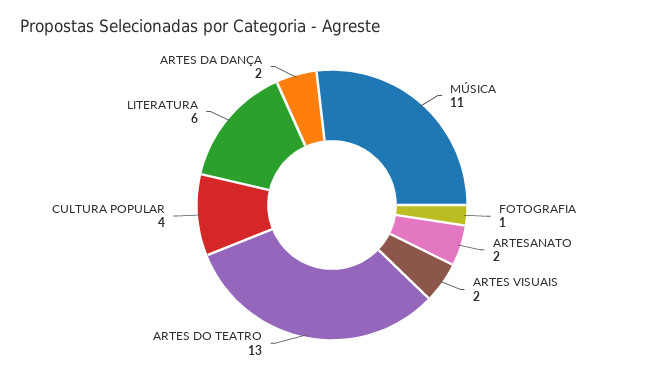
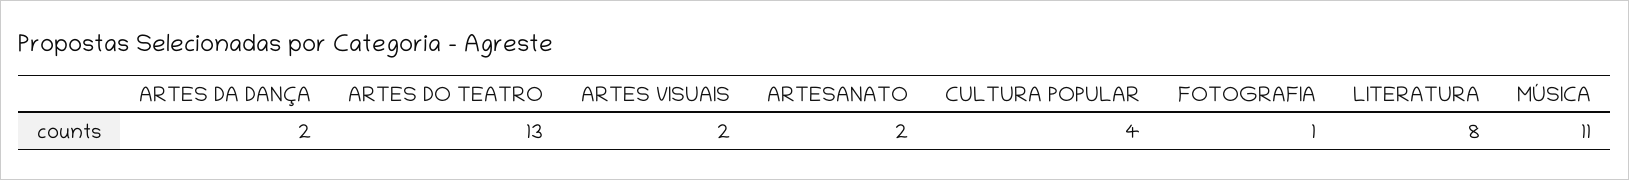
  {
    "MÚSICA": 11,
    "FOTOGRAFIA": 1,
    "ARTESANATO": 2,
    "ARTES VISUAIS": 2,
    "ARTES DO TEATRO": 13,
    "CULTURA POPULAR": 4,
-   "LITERATURA": 6,
+   "LITERATURA": 8,
    "ARTES DA DANÇA": 2
  }

